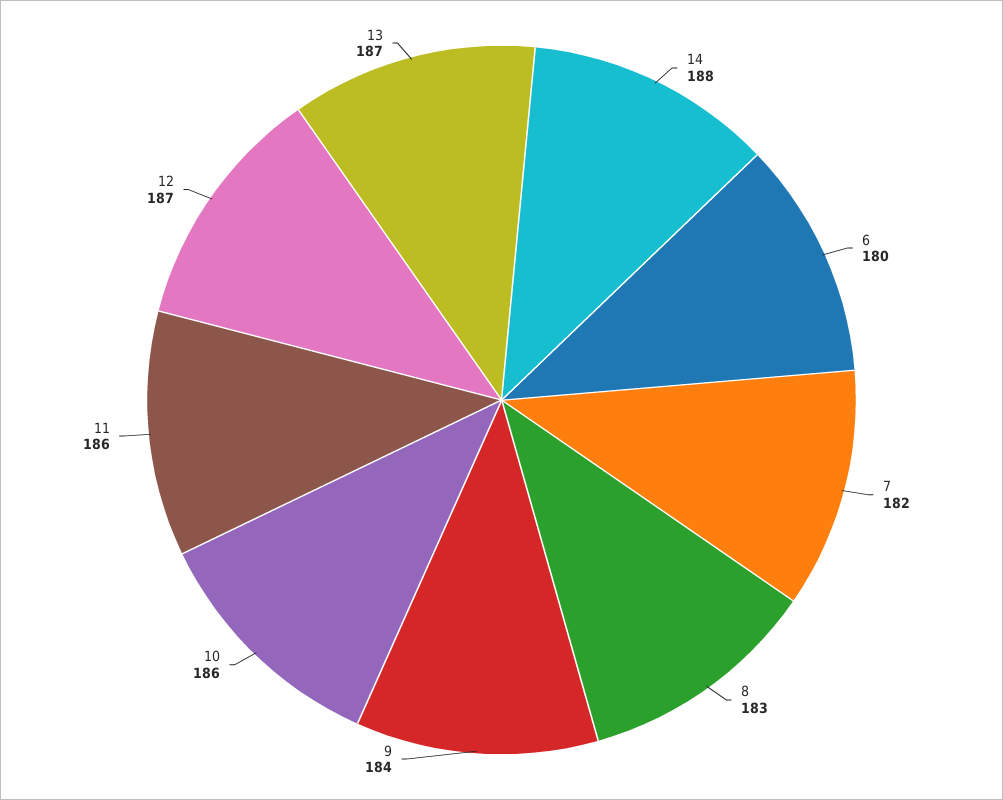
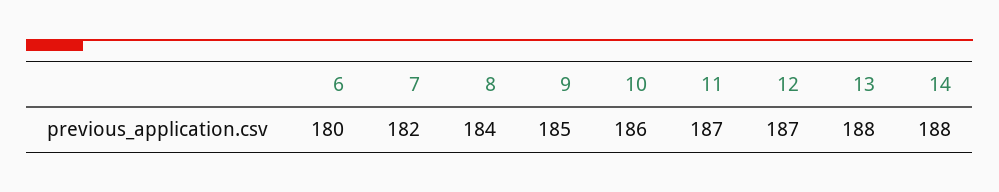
  {
    "14": 188,
    "6": 180,
    "7": 182,
-   "8": 183,
+   "8": 184,
-   "9": 184,
+   "9": 185,
    "10": 186,
-   "11": 186,
+   "11": 187,
    "12": 187,
-   "13": 187
+   "13": 188
  }

